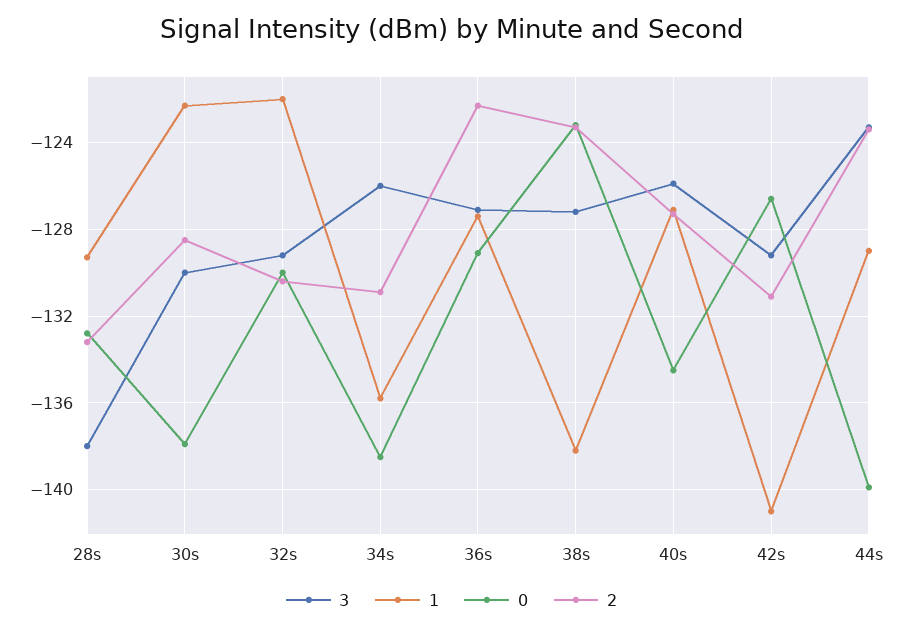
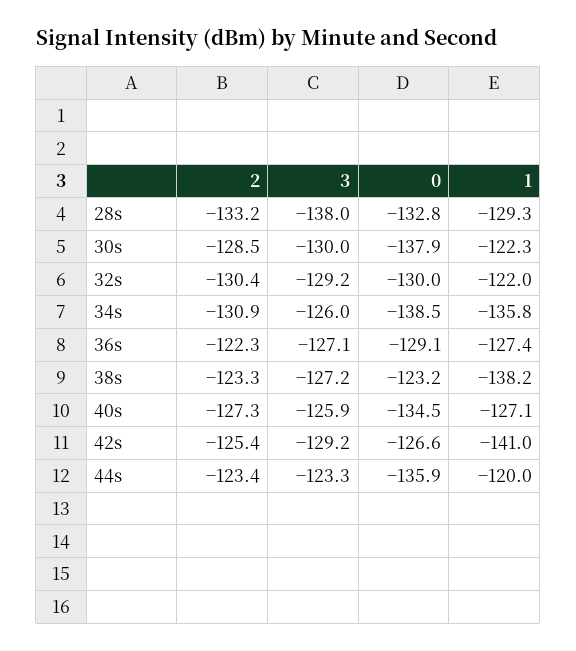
  {
    "3": {
      "28s": -138,
      "30s": -130,
      "32s": -129.2,
      "34s": -126,
      "36s": -127.1,
      "38s": -127.2,
      "40s": -125.9,
      "42s": -129.2,
      "44s": -123.3
    },
    "1": {
      "28s": -129.3,
      "30s": -122.3,
      "32s": -122,
      "34s": -135.8,
      "36s": -127.4,
      "38s": -138.2,
      "40s": -127.1,
      "42s": -141,
-     "44s": -129
+     "44s": -120
    },
    "0": {
      "28s": -132.8,
      "30s": -137.9,
      "32s": -130,
      "34s": -138.5,
      "36s": -129.1,
      "38s": -123.2,
      "40s": -134.5,
      "42s": -126.6,
-     "44s": -140
+     "44s": -135.9
    },
    "2": {
      "28s": -133.2,
      "30s": -128.5,
      "32s": -130.4,
      "34s": -130.9,
      "36s": -122.3,
      "38s": -123.3,
      "40s": -127.3,
-     "42s": -131,
+     "42s": -125.4,
      "44s": -123.4
    }
  }

